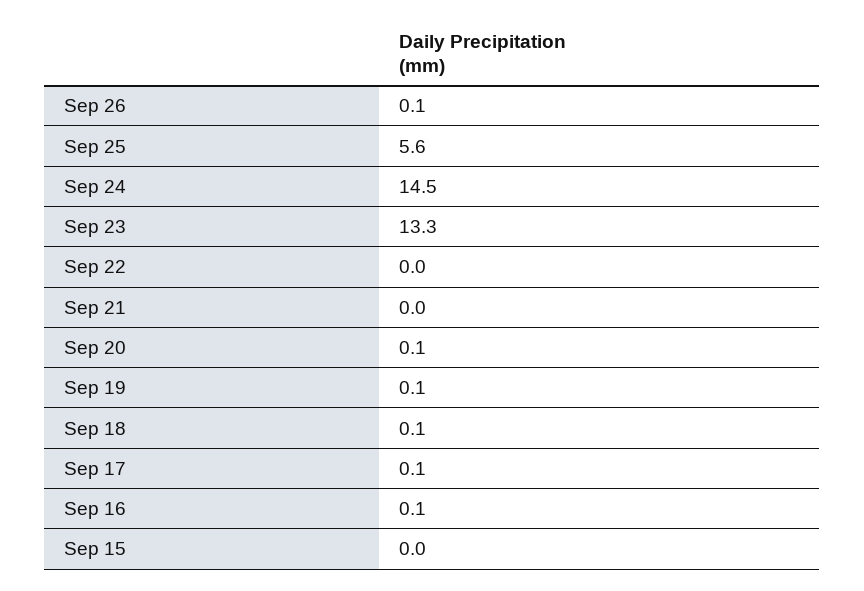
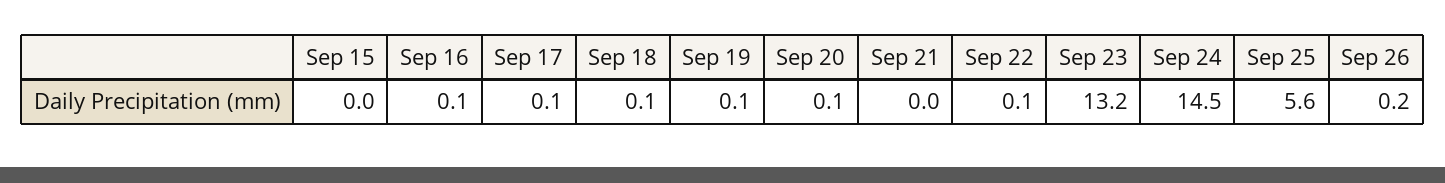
  {
-   "Sep 26": 0.1,
+   "Sep 26": 0.2,
    "Sep 25": 5.6,
    "Sep 24": 14.5,
-   "Sep 23": 13.3,
+   "Sep 23": 13.2,
-   "Sep 22": 0,
+   "Sep 22": 0.1,
    "Sep 21": 0,
    "Sep 20": 0.1,
    "Sep 19": 0.1,
    "Sep 18": 0.1,
    "Sep 17": 0.1,
    "Sep 16": 0.1,
    "Sep 15": 0
  }

